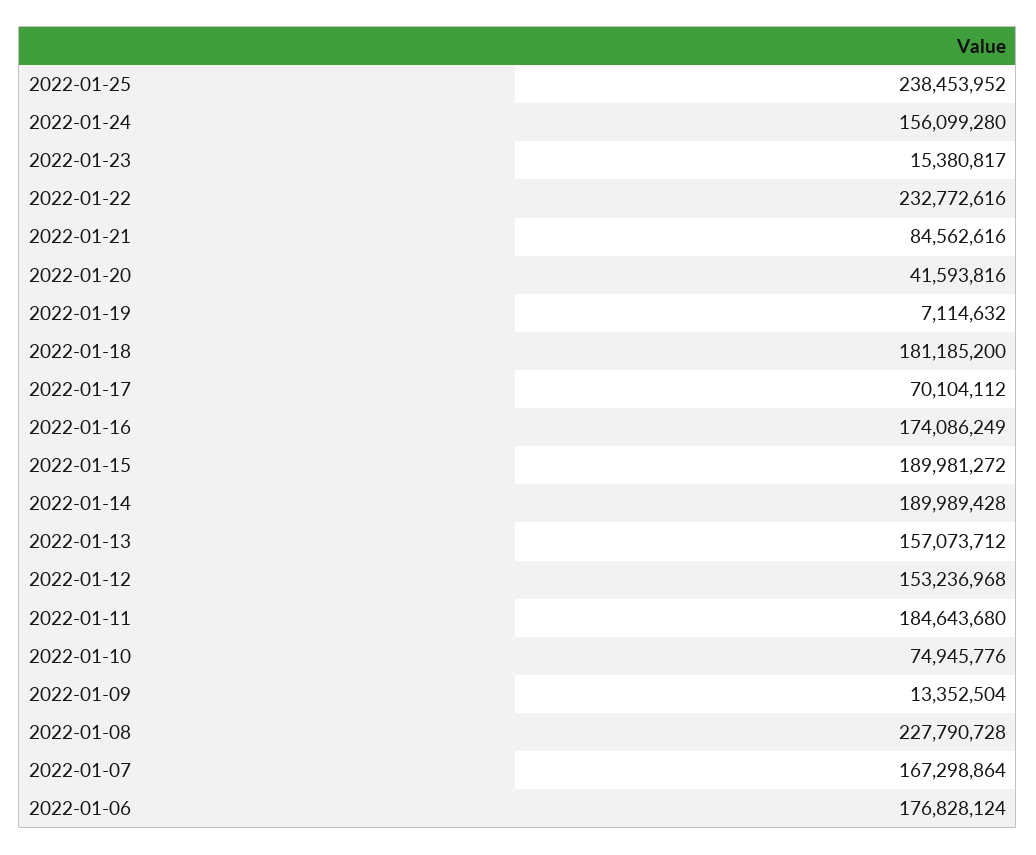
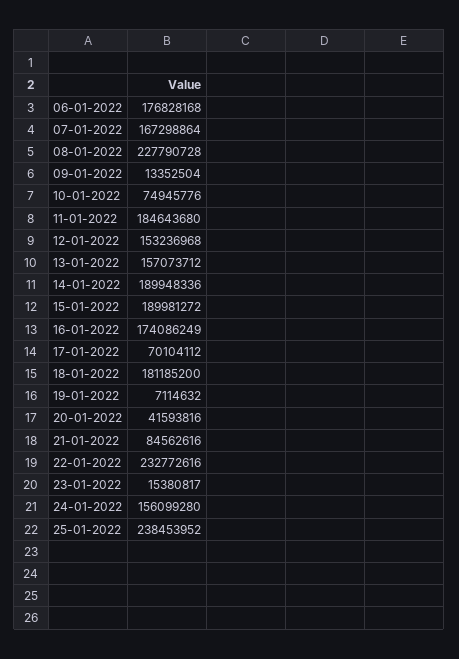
  {
    "2022-01-25": 238453952,
    "2022-01-24": 156099280,
    "2022-01-23": 15380817,
    "2022-01-22": 232772616,
    "2022-01-21": 84562616,
    "2022-01-20": 41593816,
    "2022-01-19": 7114632,
    "2022-01-18": 181185200,
    "2022-01-17": 70104112,
    "2022-01-16": 174086249,
    "2022-01-15": 189981272,
-   "2022-01-14": 189989428,
+   "2022-01-14": 189948336,
    "2022-01-13": 157073712,
    "2022-01-12": 153236968,
    "2022-01-11": 184643680,
    "2022-01-10": 74945776,
    "2022-01-09": 13352504,
    "2022-01-08": 227790728,
    "2022-01-07": 167298864,
-   "2022-01-06": 176828124
+   "2022-01-06": 176828168
  }

